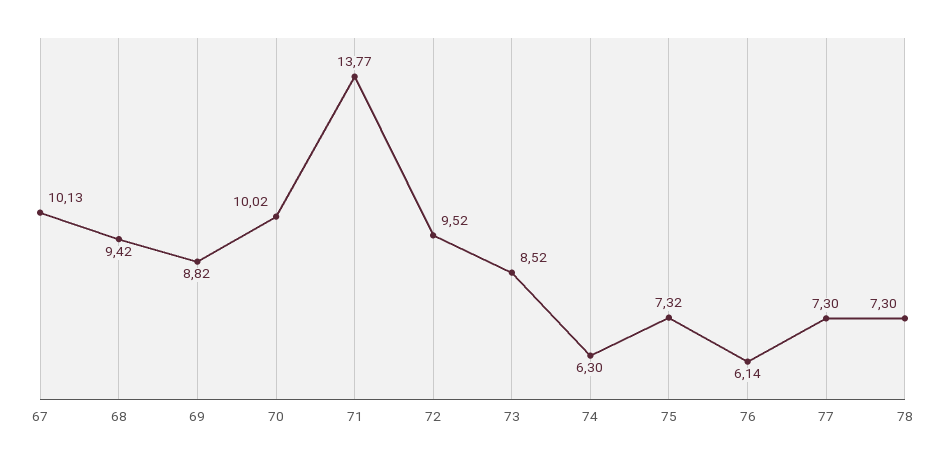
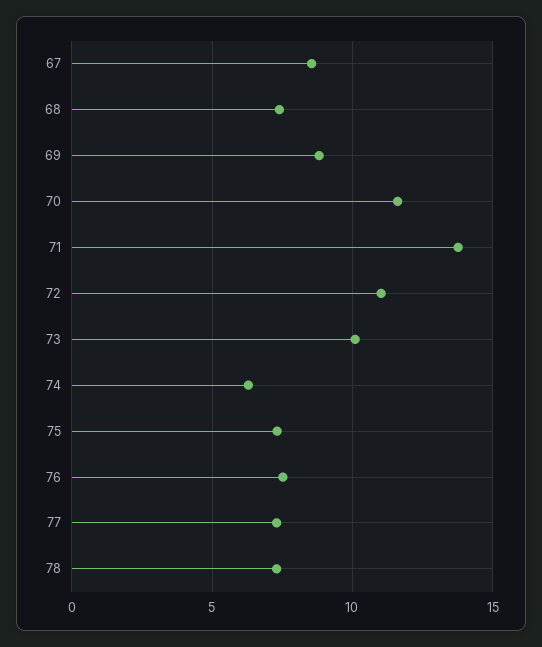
  {
-   "67": 10.13,
+   "67": 8.5,
-   "68": 9.42,
+   "68": 7.5,
    "69": 8.82,
-   "70": 10.02,
+   "70": 11.5,
    "71": 13.77,
-   "72": 9.52,
+   "72": 11,
-   "73": 8.52,
+   "73": 10,
    "74": 6.3,
    "75": 7.32,
-   "76": 6.14,
+   "76": 7.5,
    "77": 7.3,
    "78": 7.3
  }

